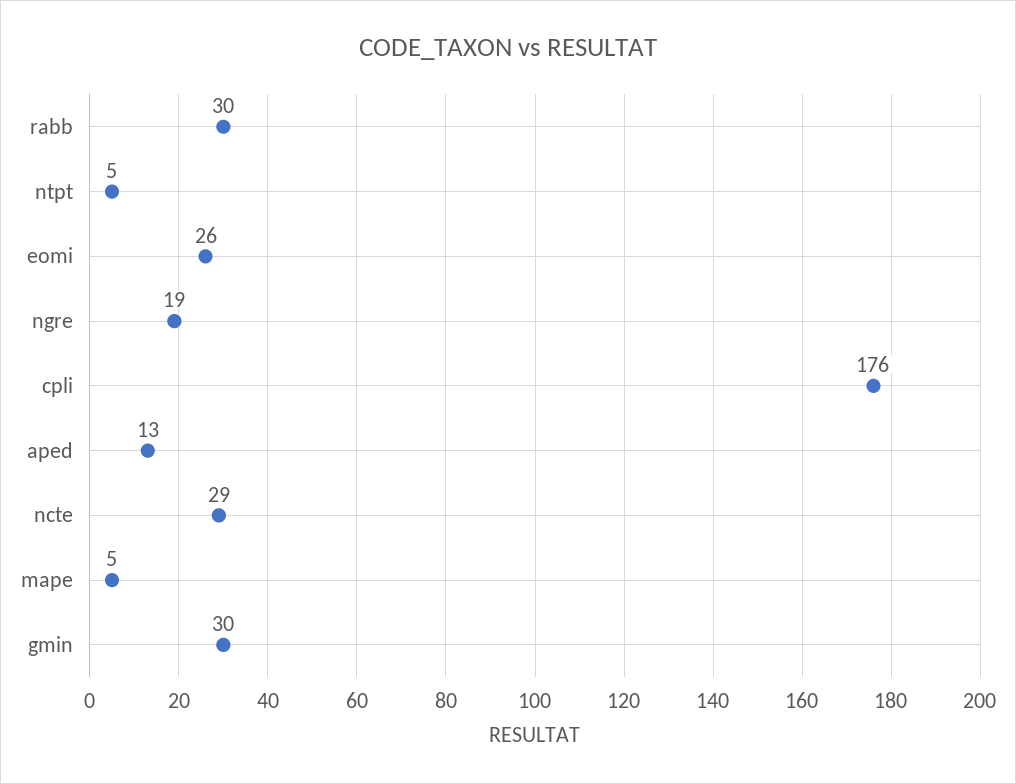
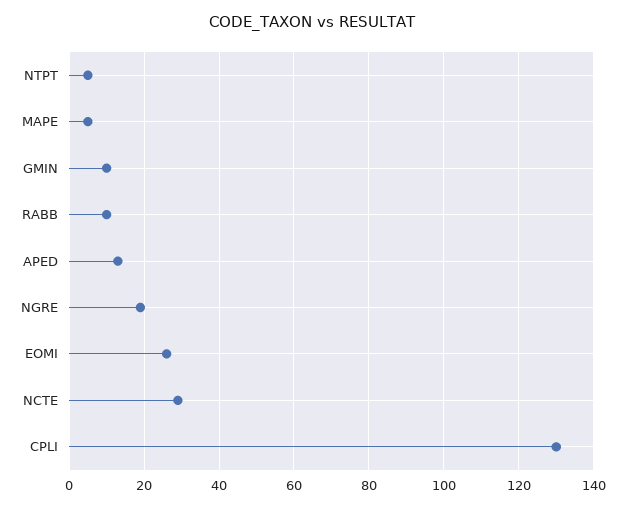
  {
-   "rabb": 30,
+   "rabb": 10,
    "ntpt": 5,
    "eomi": 26,
    "ngre": 19,
-   "cpli": 176,
+   "cpli": 130,
    "aped": 13,
    "ncte": 29,
    "mape": 5,
-   "gmin": 30
+   "gmin": 10
  }

